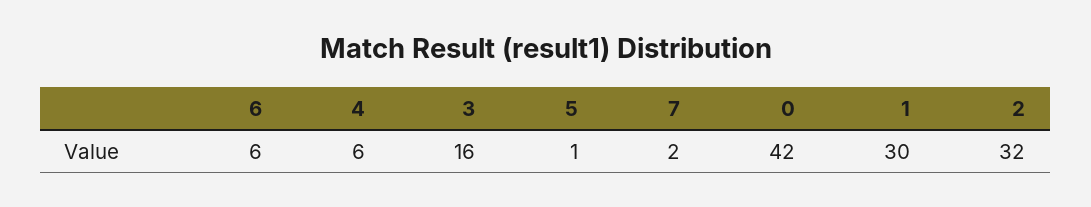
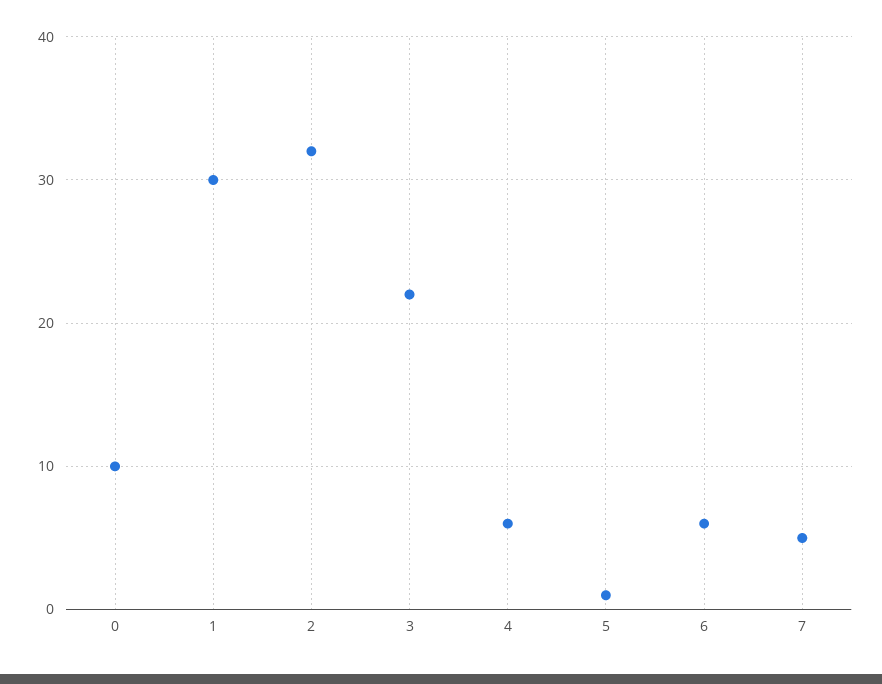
  {
    "6": 6,
    "4": 6,
-   "3": 16,
+   "3": 22,
    "5": 1,
-   "7": 2,
+   "7": 5,
-   "0": 42,
+   "0": 10,
    "1": 30,
    "2": 32
  }

